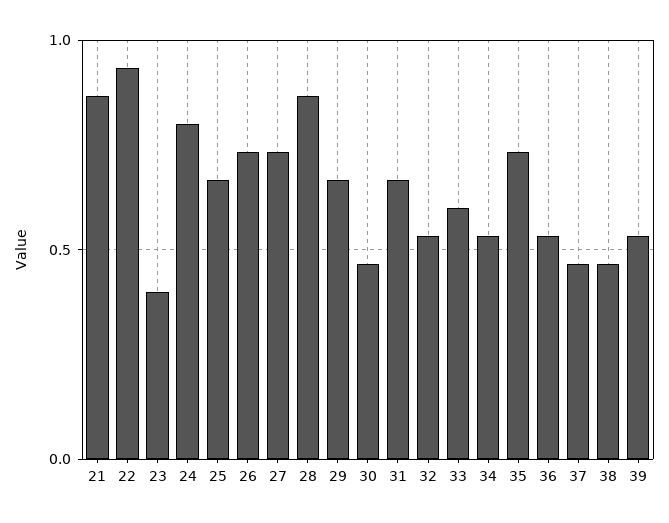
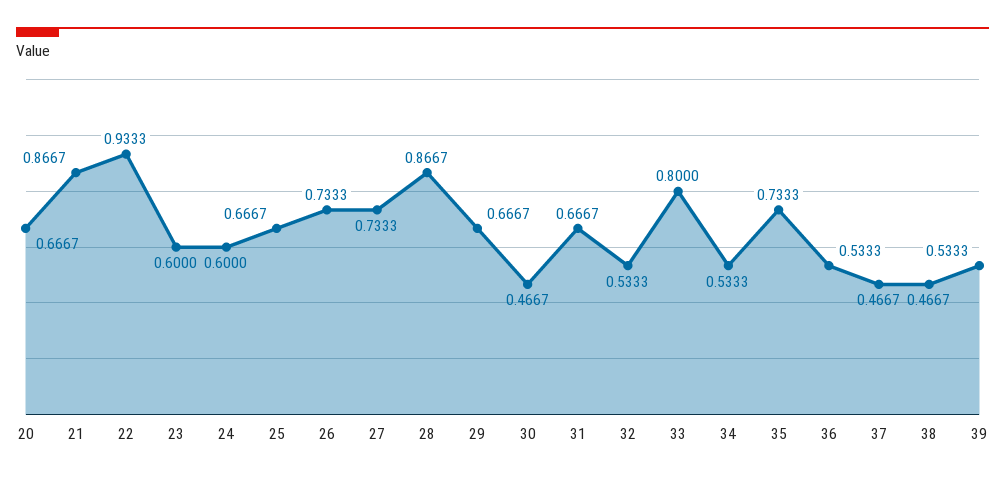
  {
    "21": 0.8667,
    "22": 0.9333,
-   "23": 0.4,
+   "23": 0.6,
-   "24": 0.8,
+   "24": 0.6,
    "25": 0.6667,
    "26": 0.7333,
    "27": 0.7333,
    "28": 0.8667,
    "29": 0.6667,
    "30": 0.4667,
    "31": 0.6667,
    "32": 0.5333,
-   "33": 0.6,
+   "33": 0.8,
    "34": 0.5333,
    "35": 0.7333,
    "36": 0.5333,
    "37": 0.4667,
    "38": 0.4667,
-   "39": 0.5333
+   "39": 0.5333,
+   "20": 0.6667
  }

